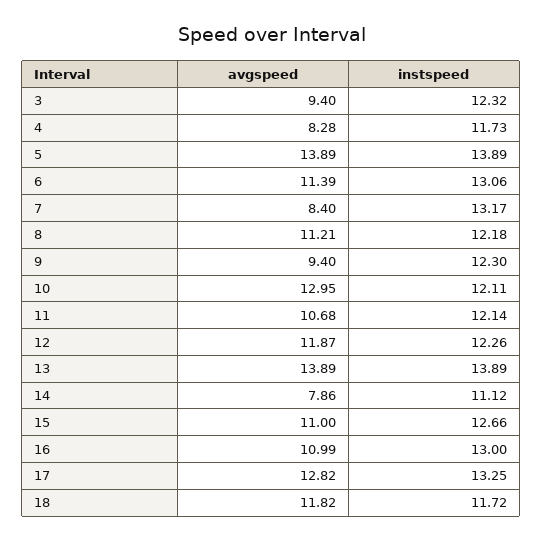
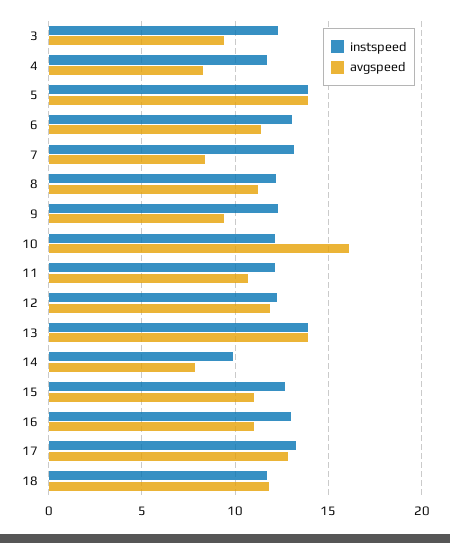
  {
    "avgspeed": {
      "3": 9.4,
      "4": 8.28,
      "5": 13.89,
      "6": 11.39,
      "7": 8.4,
      "8": 11.21,
      "9": 9.4,
-     "10": 12.95,
+     "10": 16,
      "11": 10.68,
      "12": 11.87,
      "13": 13.89,
      "14": 7.86,
      "15": 11,
      "16": 10.99,
      "17": 12.82,
      "18": 11.82
    },
    "instspeed": {
      "3": 12.32,
      "4": 11.73,
      "5": 13.89,
      "6": 13.06,
      "7": 13.17,
      "8": 12.18,
      "9": 12.3,
      "10": 12.11,
      "11": 12.14,
      "12": 12.26,
      "13": 13.89,
-     "14": 11.12,
+     "14": 10,
      "15": 12.66,
      "16": 13,
      "17": 13.25,
      "18": 11.72
    }
  }

